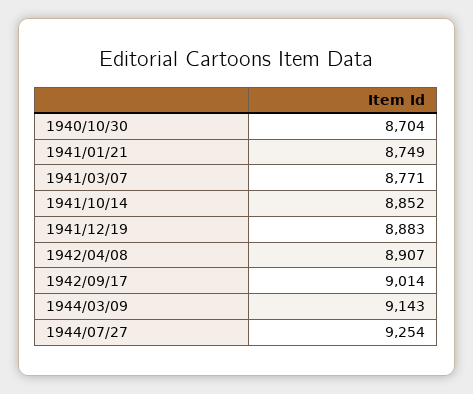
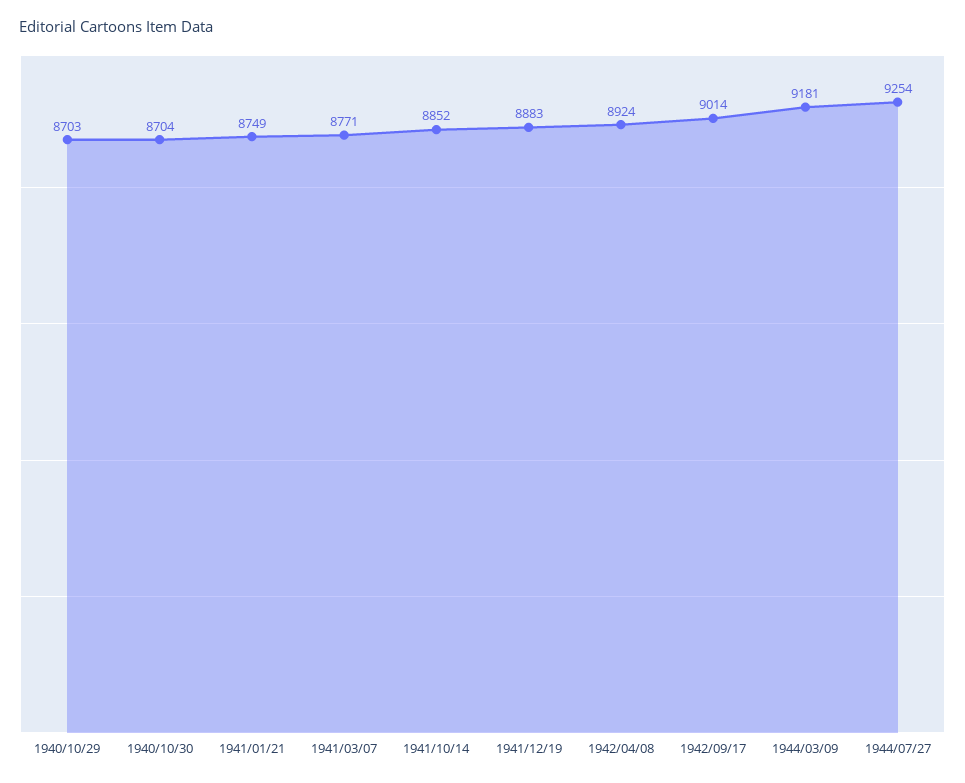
  {
    "1940/10/30": 8704,
    "1941/01/21": 8749,
    "1941/03/07": 8771,
    "1941/10/14": 8852,
    "1941/12/19": 8883,
-   "1942/04/08": 8907,
+   "1942/04/08": 8924,
    "1942/09/17": 9014,
-   "1944/03/09": 9143,
+   "1944/03/09": 9181,
-   "1944/07/27": 9254
+   "1944/07/27": 9254,
+   "1940/10/29": 8703
  }

